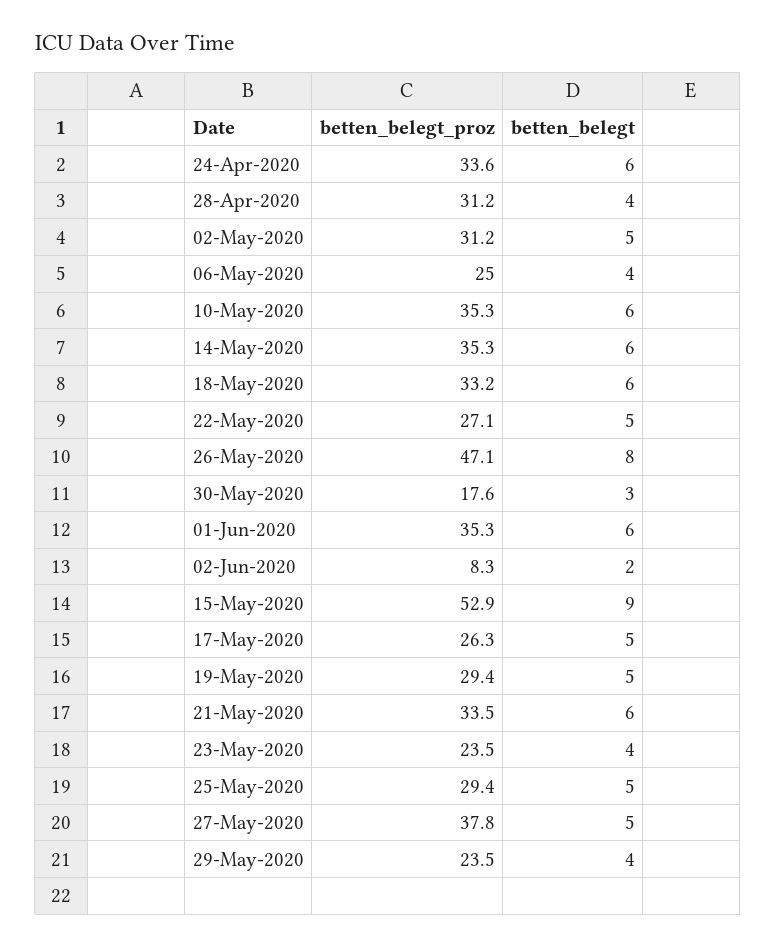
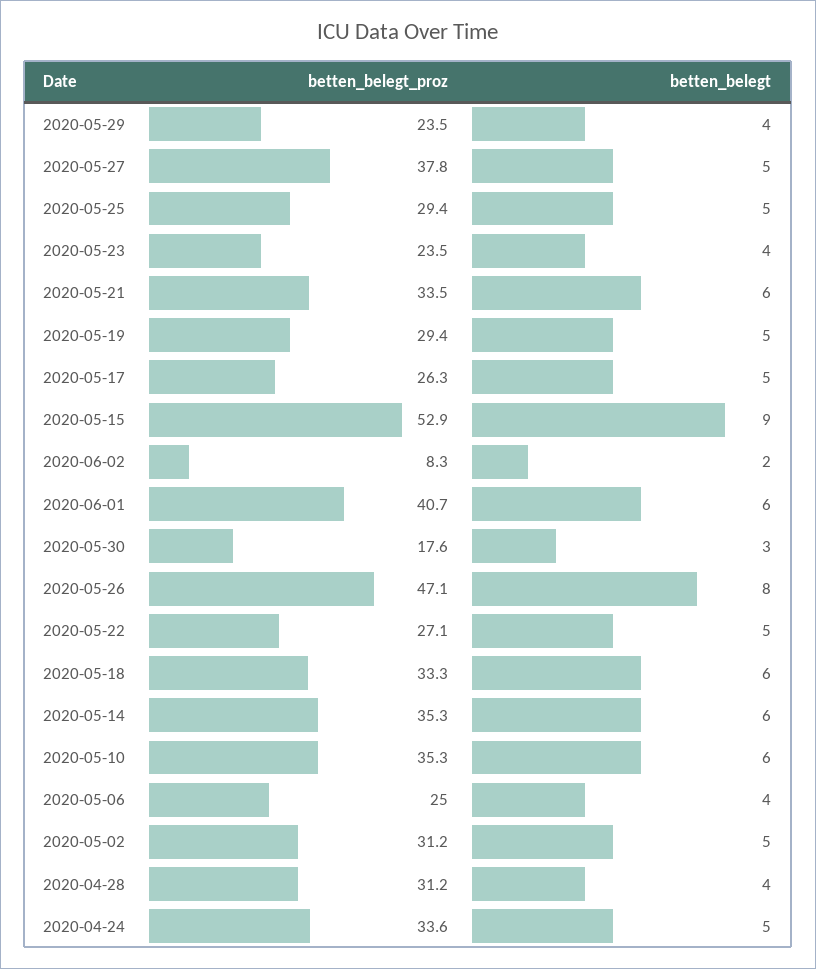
  {
    "betten_belegt_proz": {
      "24-Apr-2020": 33.6,
      "28-Apr-2020": 31.2,
      "02-May-2020": 31.2,
      "06-May-2020": 25,
      "10-May-2020": 35.3,
      "14-May-2020": 35.3,
-     "18-May-2020": 33.2,
+     "18-May-2020": 33.3,
      "22-May-2020": 27.1,
      "26-May-2020": 47.1,
      "30-May-2020": 17.6,
-     "01-Jun-2020": 35.3,
+     "01-Jun-2020": 40.7,
      "02-Jun-2020": 8.3,
      "15-May-2020": 52.9,
      "17-May-2020": 26.3,
      "19-May-2020": 29.4,
      "21-May-2020": 33.5,
      "23-May-2020": 23.5,
      "25-May-2020": 29.4,
      "27-May-2020": 37.8,
      "29-May-2020": 23.5
    },
    "betten_belegt": {
-     "24-Apr-2020": 6,
+     "24-Apr-2020": 5,
      "28-Apr-2020": 4,
      "02-May-2020": 5,
      "06-May-2020": 4,
      "10-May-2020": 6,
      "14-May-2020": 6,
      "18-May-2020": 6,
      "22-May-2020": 5,
      "26-May-2020": 8,
      "30-May-2020": 3,
      "01-Jun-2020": 6,
      "02-Jun-2020": 2,
      "15-May-2020": 9,
      "17-May-2020": 5,
      "19-May-2020": 5,
      "21-May-2020": 6,
      "23-May-2020": 4,
      "25-May-2020": 5,
      "27-May-2020": 5,
      "29-May-2020": 4
    }
  }

